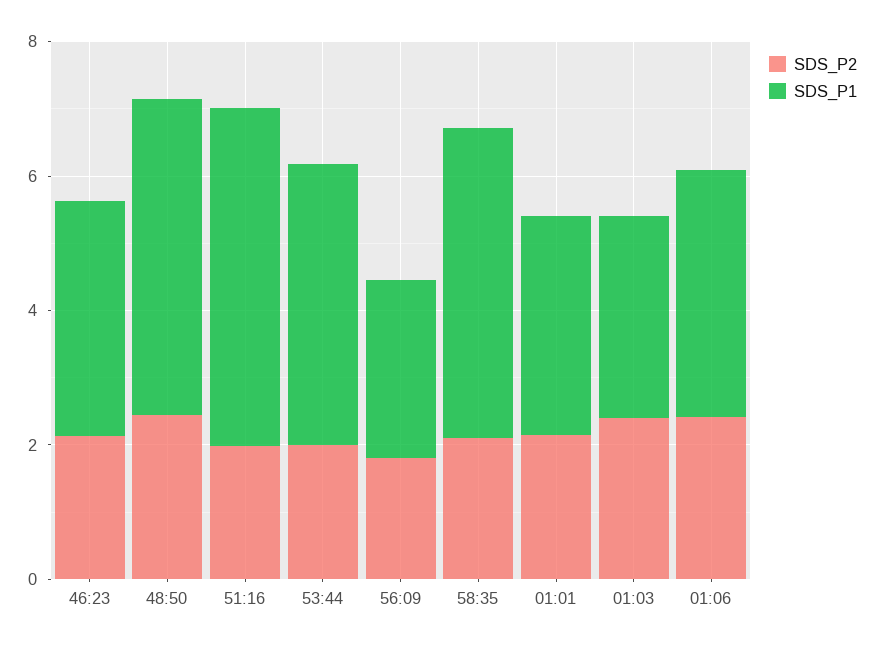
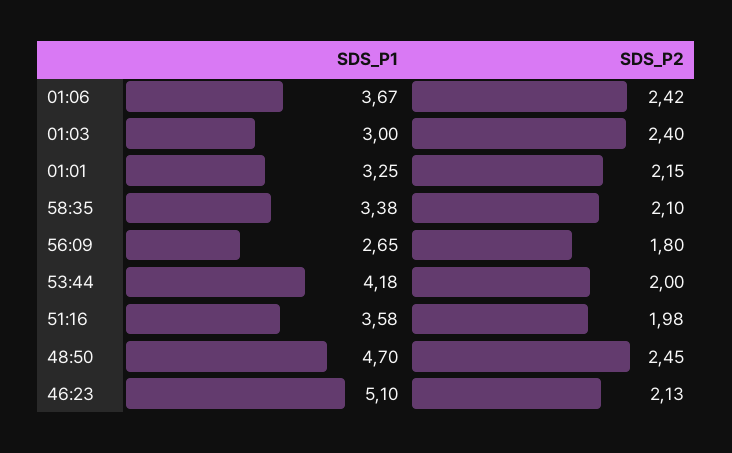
  {
    "SDS_P2": {
      "46:23": 2.13,
      "48:50": 2.45,
      "51:16": 1.98,
      "53:44": 2,
      "56:09": 1.8,
      "58:35": 2.1,
      "01:01": 2.15,
      "01:03": 2.4,
      "01:06": 2.42
    },
    "SDS_P1": {
-     "46:23": 3.5,
+     "46:23": 5.1,
      "48:50": 4.7,
-     "51:16": 5,
+     "51:16": 3.58,
      "53:44": 4.18,
      "56:09": 2.65,
-     "58:35": 4.5,
+     "58:35": 3.38,
      "01:01": 3.25,
      "01:03": 3,
      "01:06": 3.67
    }
  }

